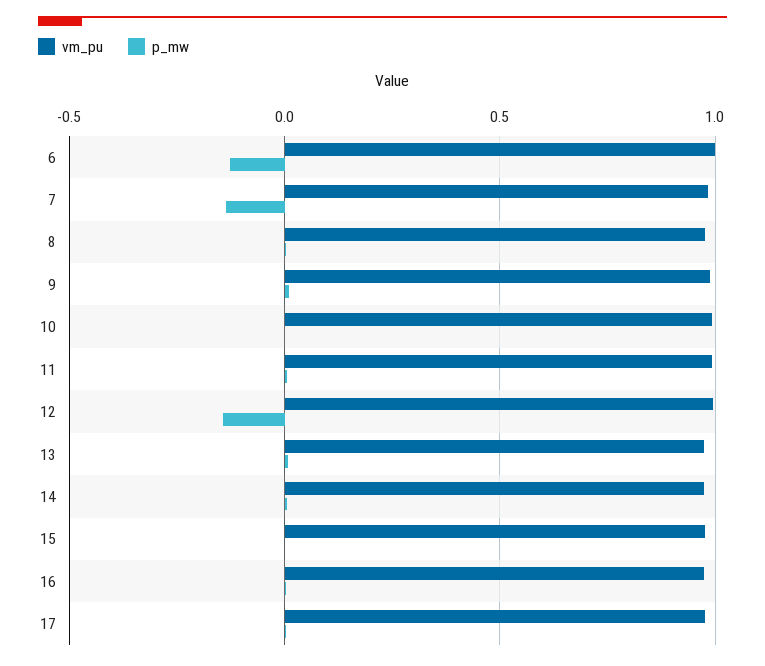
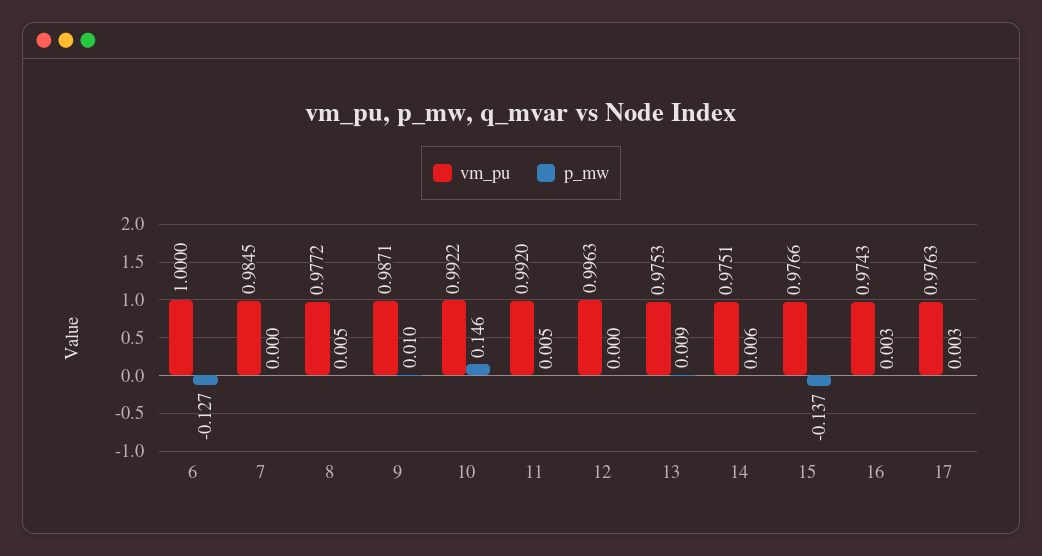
  {
    "vm_pu": {
      "6": 1,
      "7": 0.9845,
      "8": 0.9772,
      "9": 0.9871,
      "10": 0.9922,
      "11": 0.992,
      "12": 0.9963,
      "13": 0.9753,
      "14": 0.9751,
      "15": 0.9766,
      "16": 0.9743,
      "17": 0.9763
    },
    "p_mw": {
      "6": -0.127,
-     "7": -0.15,
+     "7": 0,
      "8": 0.005,
      "9": 0.01,
-     "10": 0,
+     "10": 0.146,
      "11": 0.005,
-     "12": -0.15,
+     "12": 0,
      "13": 0.009,
      "14": 0.006,
-     "15": 0,
+     "15": -0.137,
      "16": 0.003,
      "17": 0.003
    }
  }

